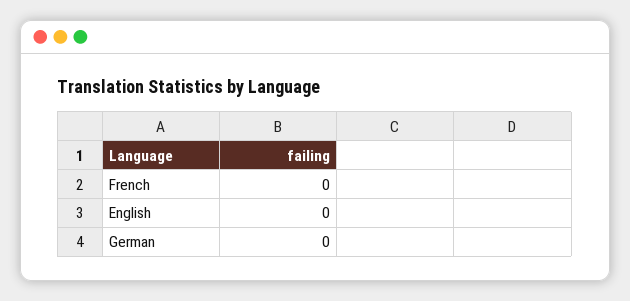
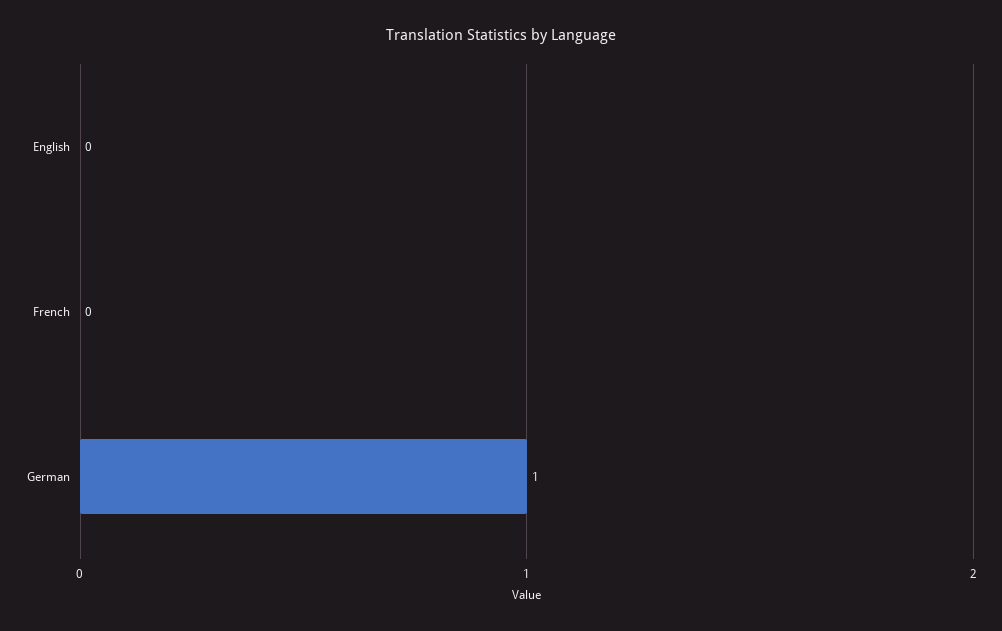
  {
    "French": 0,
    "English": 0,
-   "German": 0
+   "German": 1
  }

